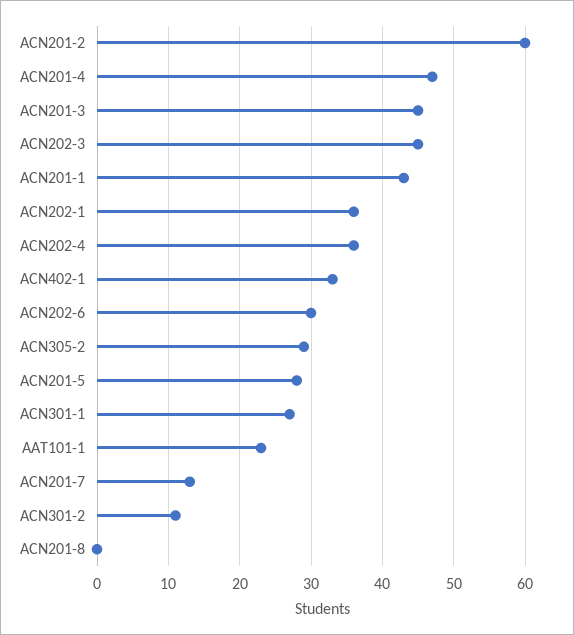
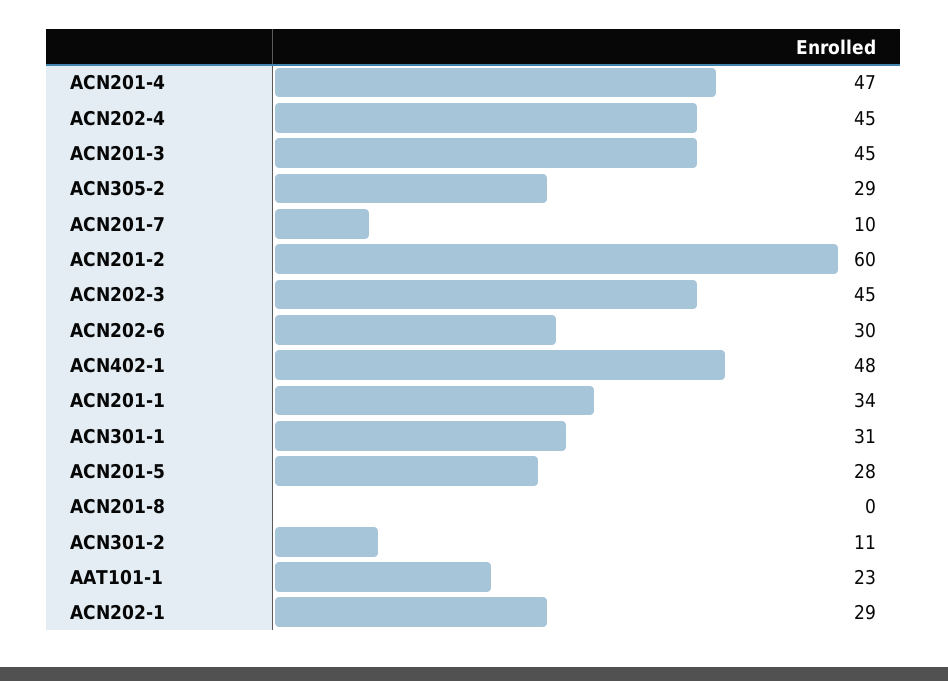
  {
    "ACN201-2": 60,
    "ACN201-4": 47,
    "ACN201-3": 45,
    "ACN202-3": 45,
-   "ACN201-1": 43,
+   "ACN201-1": 34,
-   "ACN202-1": 36,
+   "ACN202-1": 29,
-   "ACN202-4": 36,
+   "ACN202-4": 45,
-   "ACN402-1": 33,
+   "ACN402-1": 48,
    "ACN202-6": 30,
    "ACN305-2": 29,
    "ACN201-5": 28,
-   "ACN301-1": 27,
+   "ACN301-1": 31,
    "AAT101-1": 23,
-   "ACN201-7": 13,
+   "ACN201-7": 10,
    "ACN301-2": 11,
    "ACN201-8": 0
  }

